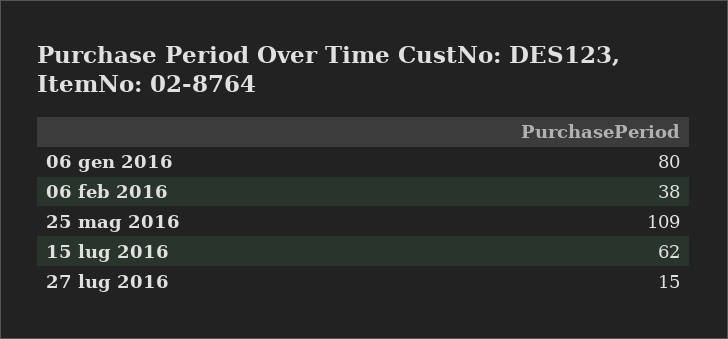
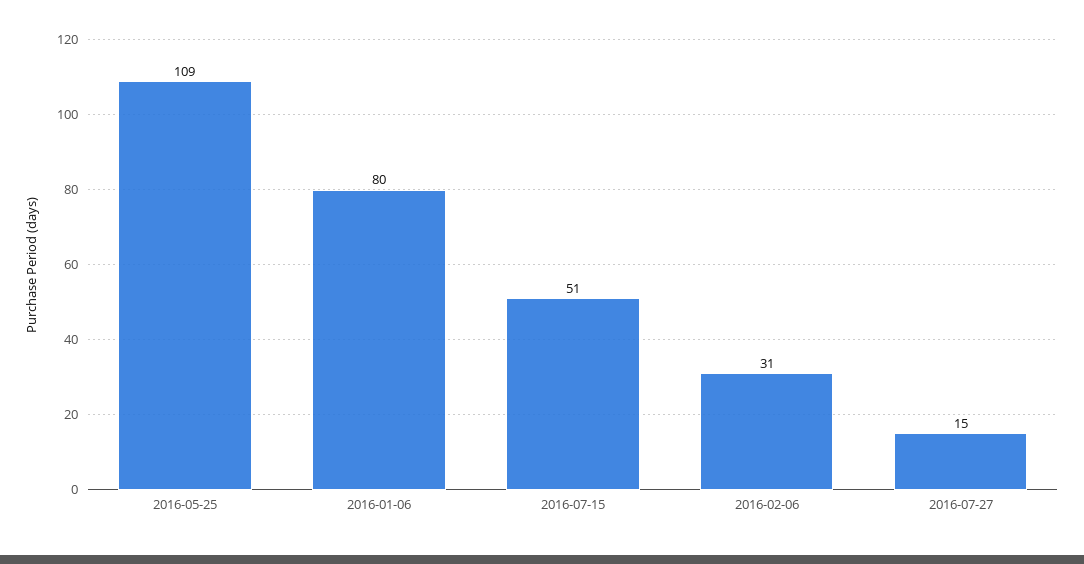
  {
    "06 gen 2016": 80,
-   "06 feb 2016": 38,
+   "06 feb 2016": 31,
    "25 mag 2016": 109,
-   "15 lug 2016": 62,
+   "15 lug 2016": 51,
    "27 lug 2016": 15
  }

